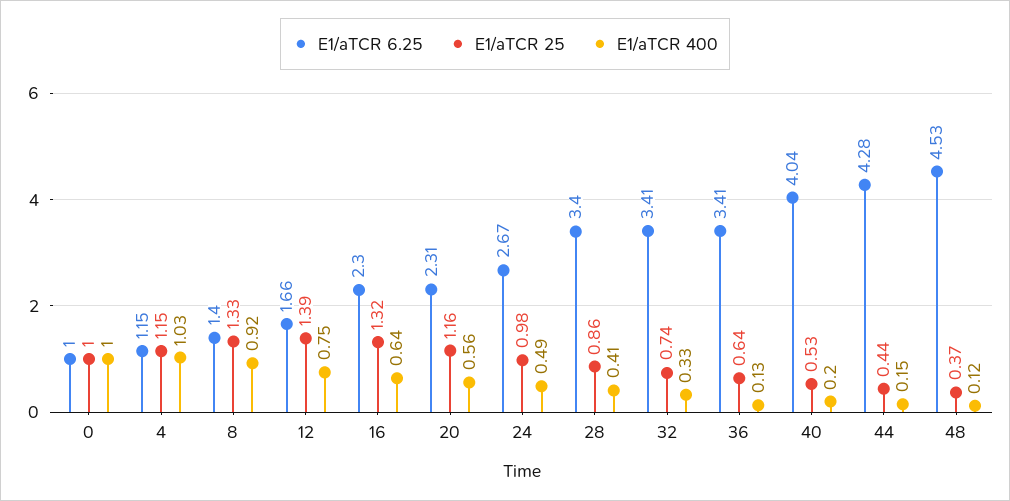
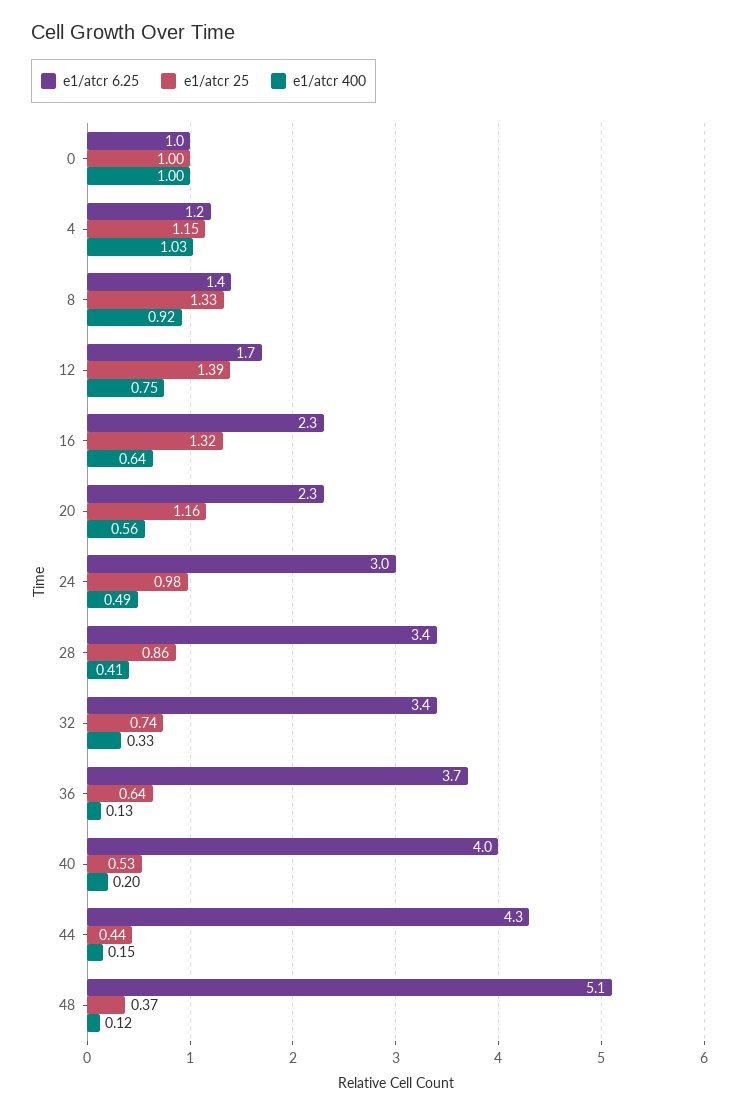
  {
    "E1/aTCR 6.25": {
      "0": 1,
      "4": 1.15,
      "8": 1.4,
      "12": 1.66,
      "16": 2.3,
      "20": 2.31,
-     "24": 2.67,
+     "24": 3,
      "28": 3.4,
      "32": 3.41,
-     "36": 3.41,
+     "36": 3.7,
      "40": 4.04,
      "44": 4.28,
-     "48": 4.53
+     "48": 5.1
    },
    "E1/aTCR 25": {
      "0": 1,
      "4": 1.15,
      "8": 1.33,
      "12": 1.39,
      "16": 1.32,
      "20": 1.16,
      "24": 0.98,
      "28": 0.86,
      "32": 0.74,
      "36": 0.64,
      "40": 0.53,
      "44": 0.44,
      "48": 0.37
    },
    "E1/aTCR 400": {
      "0": 1,
      "4": 1.03,
      "8": 0.92,
      "12": 0.75,
      "16": 0.64,
      "20": 0.56,
      "24": 0.49,
      "28": 0.41,
      "32": 0.33,
      "36": 0.13,
      "40": 0.2,
      "44": 0.15,
      "48": 0.12
    }
  }

